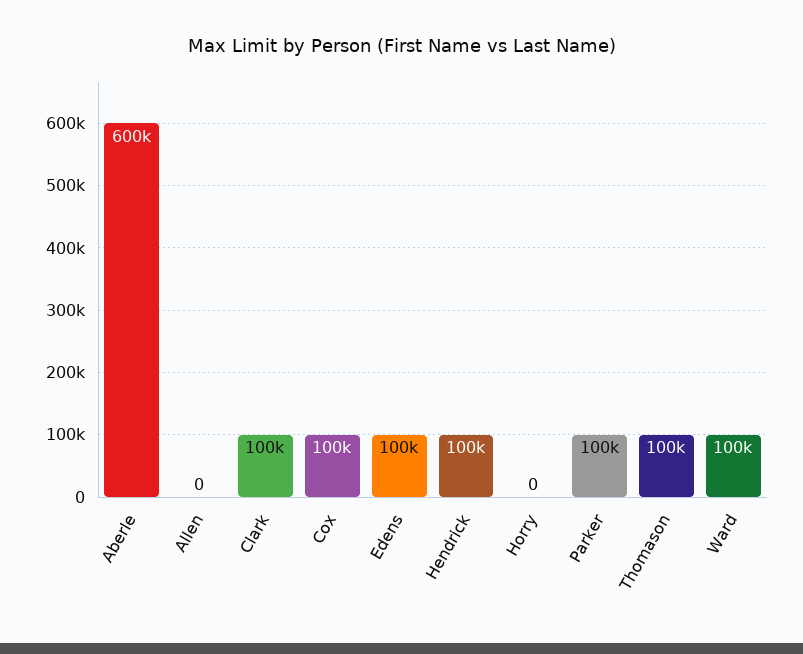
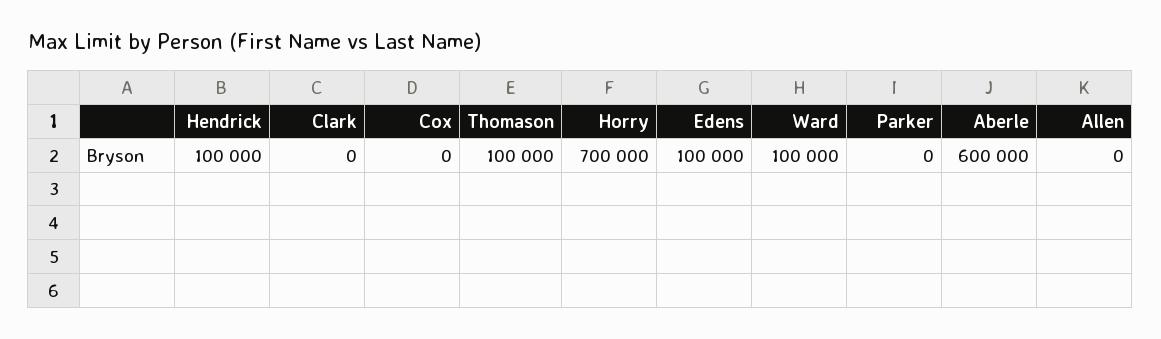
  {
    "Aberle": 600000,
    "Allen": 0,
-   "Clark": 100000,
+   "Clark": 0,
-   "Cox": 100000,
+   "Cox": 0,
    "Edens": 100000,
    "Hendrick": 100000,
-   "Horry": 0,
+   "Horry": 700000,
-   "Parker": 100000,
+   "Parker": 0,
    "Thomason": 100000,
    "Ward": 100000
  }

